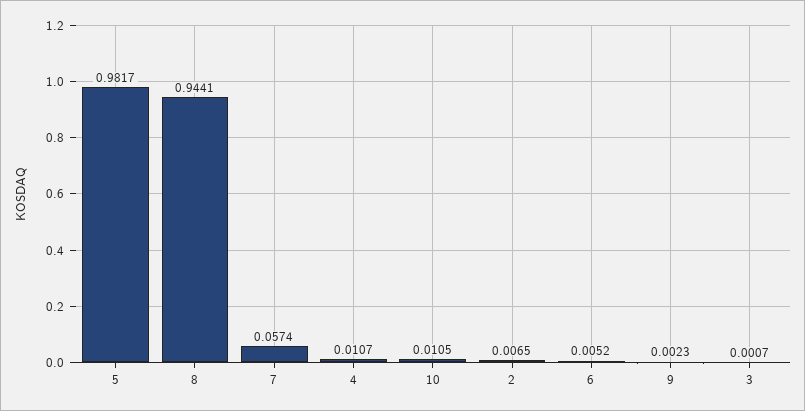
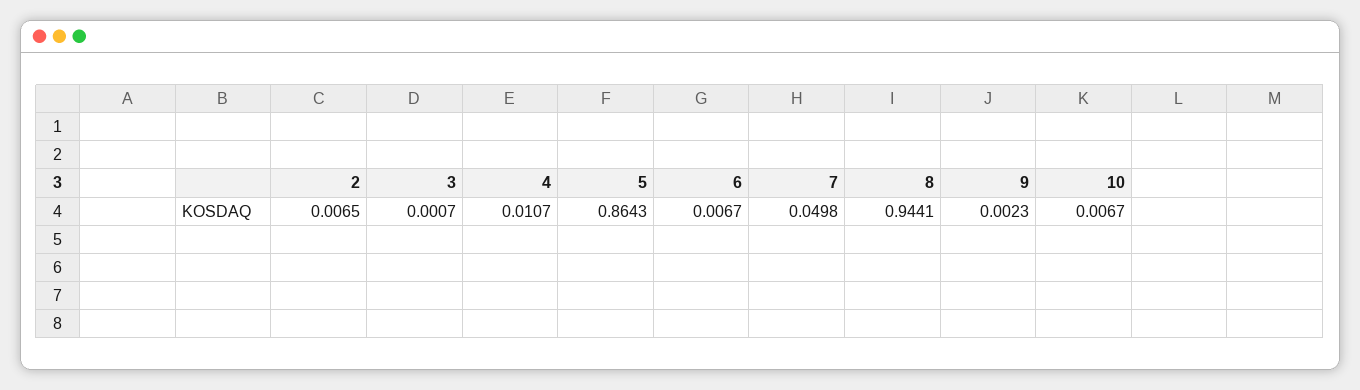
  {
-   "5": 0.9817,
+   "5": 0.8643,
    "8": 0.9441,
-   "7": 0.0574,
+   "7": 0.0498,
    "4": 0.0107,
-   "10": 0.0105,
+   "10": 0.0067,
    "2": 0.0065,
-   "6": 0.0052,
+   "6": 0.0067,
    "9": 0.0023,
    "3": 0.0007
  }

